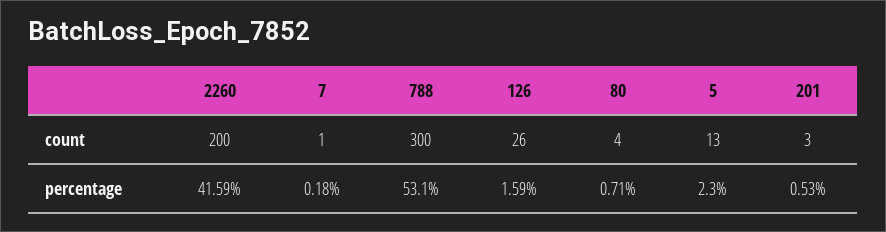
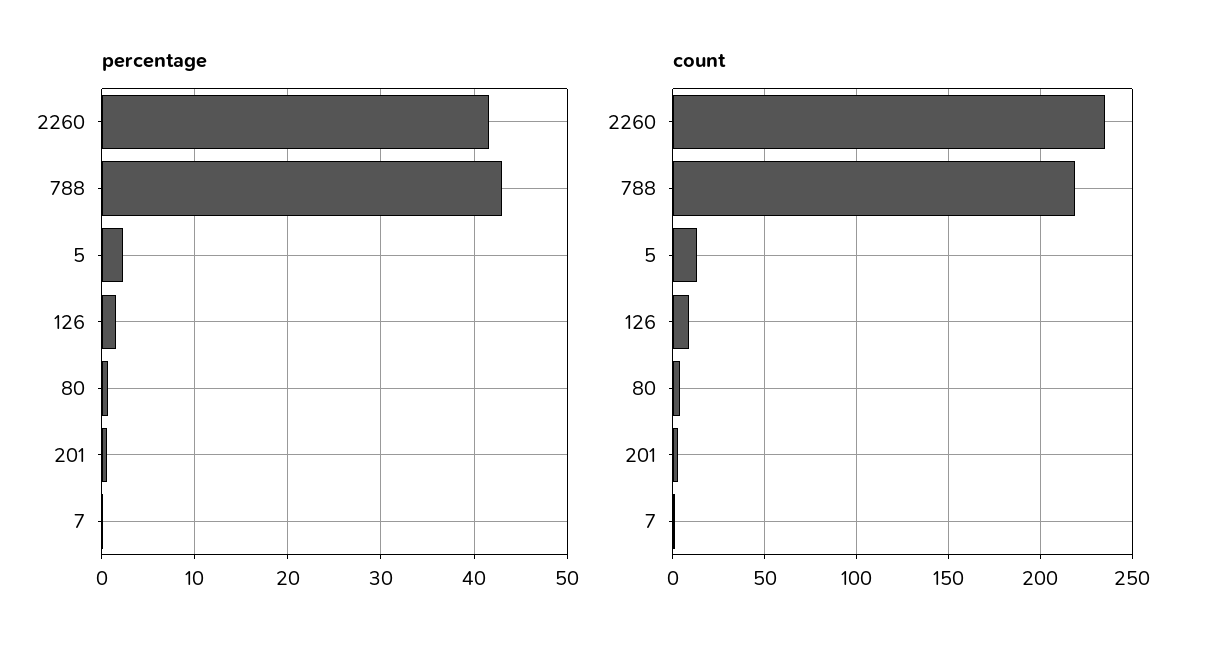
  {
    "count": {
-     "2260": 200,
+     "2260": 235,
      "7": 1,
-     "788": 300,
+     "788": 220,
-     "126": 26,
+     "126": 10,
      "80": 4,
      "5": 13,
      "201": 3
    },
    "percentage": {
      "2260": 41.59,
      "7": 0.18,
-     "788": 53.1,
+     "788": 43,
      "126": 1.59,
      "80": 0.71,
      "5": 2.3,
      "201": 0.53
    }
  }

